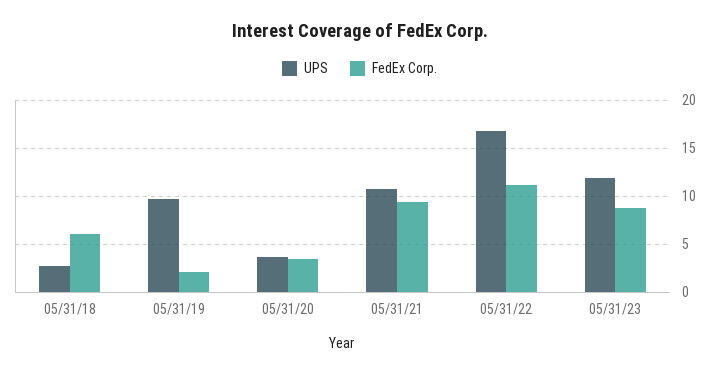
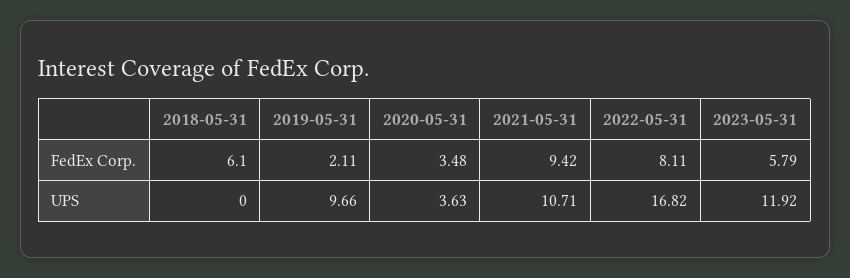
  {
    "UPS": {
-     "05/31/18": 3,
+     "05/31/18": 0,
      "05/31/19": 9.66,
      "05/31/20": 3.63,
      "05/31/21": 10.71,
      "05/31/22": 16.82,
      "05/31/23": 11.92
    },
    "FedEx Corp.": {
      "05/31/18": 6.1,
      "05/31/19": 2.11,
      "05/31/20": 3.48,
      "05/31/21": 9.42,
-     "05/31/22": 11,
+     "05/31/22": 8.11,
-     "05/31/23": 9
+     "05/31/23": 5.79
    }
  }

